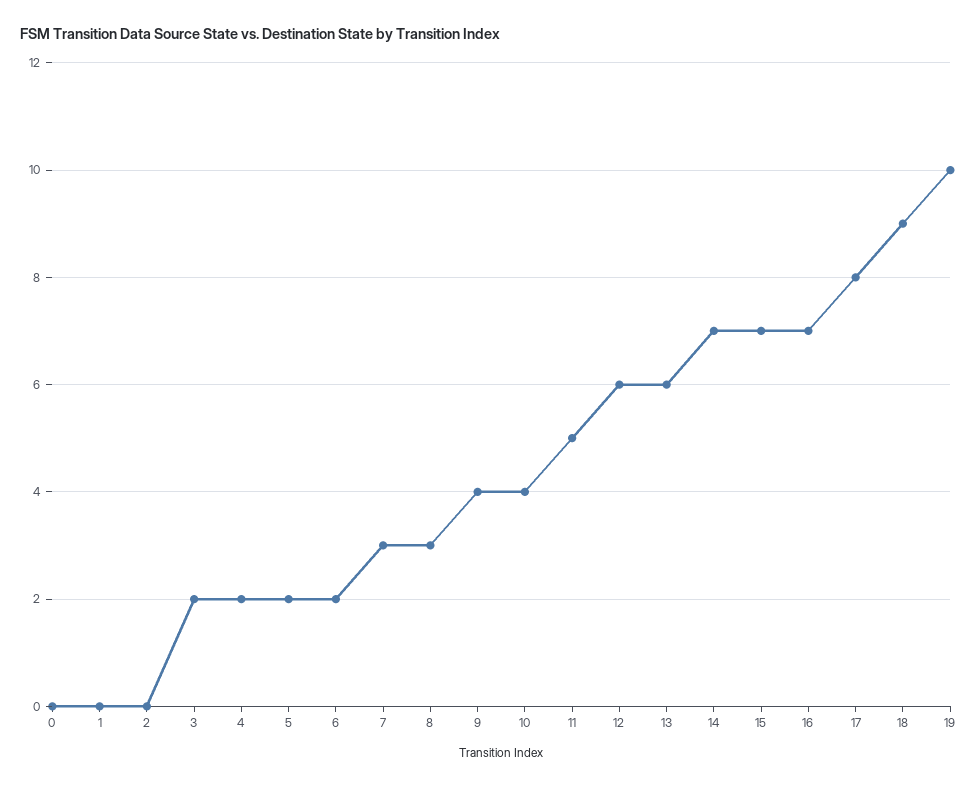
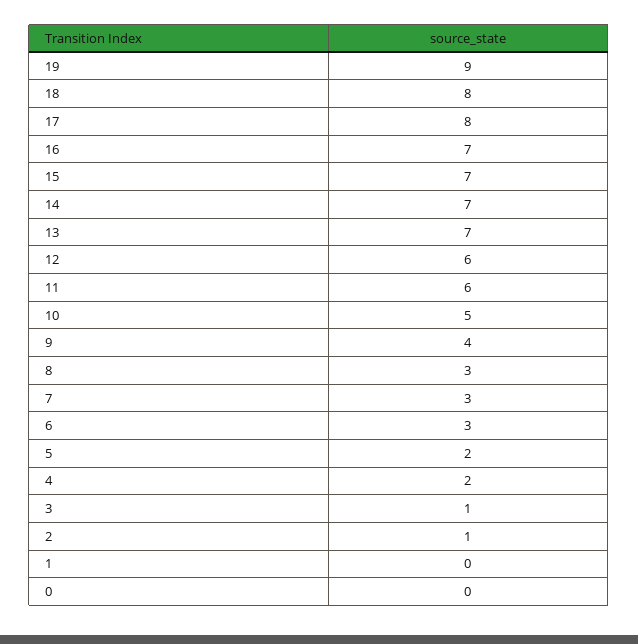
  {
    "0": 0,
    "1": 0,
-   "2": 0,
+   "2": 1,
-   "3": 2,
+   "3": 1,
    "4": 2,
    "5": 2,
-   "6": 2,
+   "6": 3,
    "7": 3,
    "8": 3,
    "9": 4,
-   "10": 4,
+   "10": 5,
-   "11": 5,
+   "11": 6,
    "12": 6,
-   "13": 6,
+   "13": 7,
    "14": 7,
    "15": 7,
    "16": 7,
    "17": 8,
-   "18": 9,
+   "18": 8,
-   "19": 10
+   "19": 9
  }

